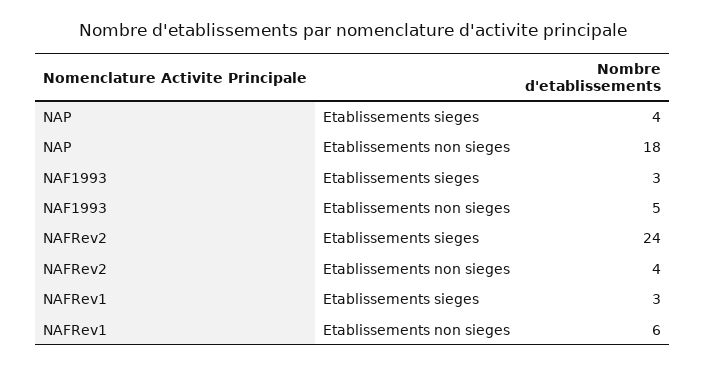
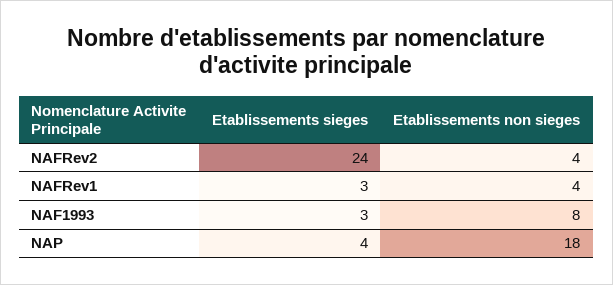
  {
    "NAP": {
      "Etablissements sieges": 4,
      "Etablissements non sieges": 18
    },
    "NAF1993": {
      "Etablissements sieges": 3,
-     "Etablissements non sieges": 5
+     "Etablissements non sieges": 8
    },
    "NAFRev2": {
      "Etablissements sieges": 24,
      "Etablissements non sieges": 4
    },
    "NAFRev1": {
      "Etablissements sieges": 3,
-     "Etablissements non sieges": 6
+     "Etablissements non sieges": 4
    }
  }

